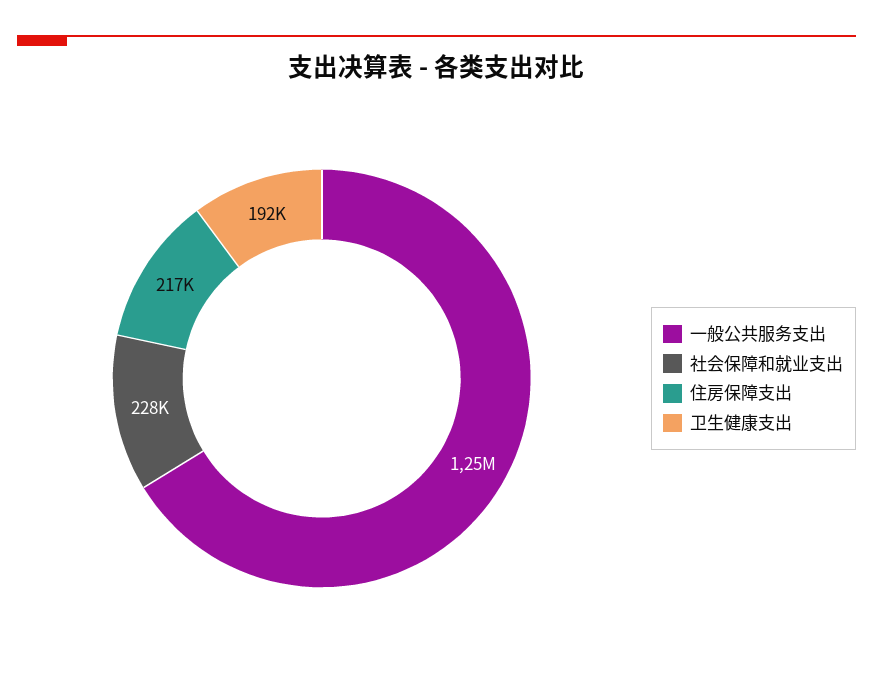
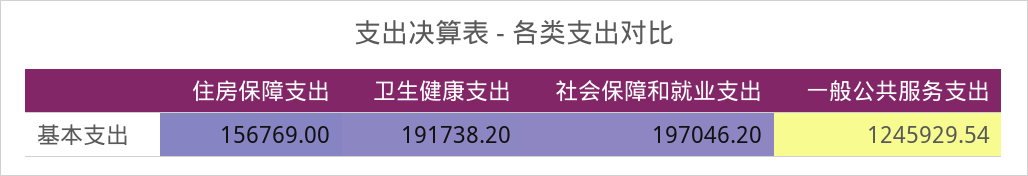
  {
    "一般公共服务支出": 1245929.54,
-   "社会保障和就业支出": 228000,
+   "社会保障和就业支出": 197046.2,
-   "住房保障支出": 217000,
+   "住房保障支出": 156769,
    "卫生健康支出": 191738.2
  }

